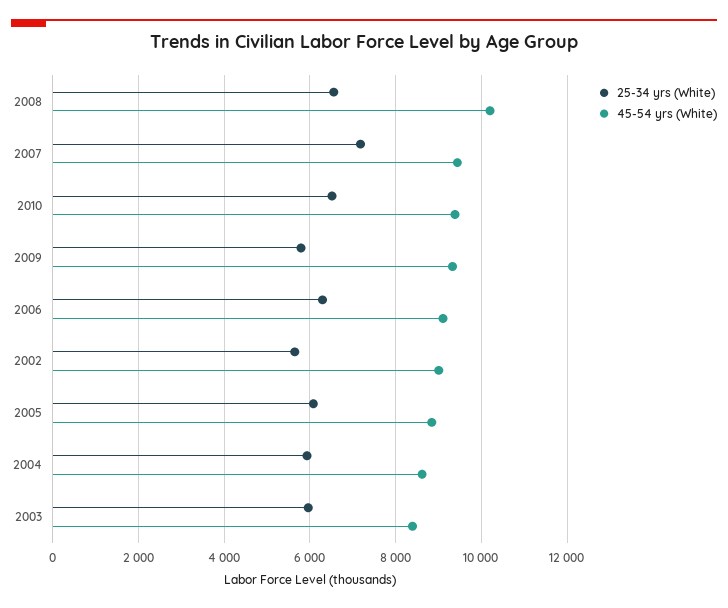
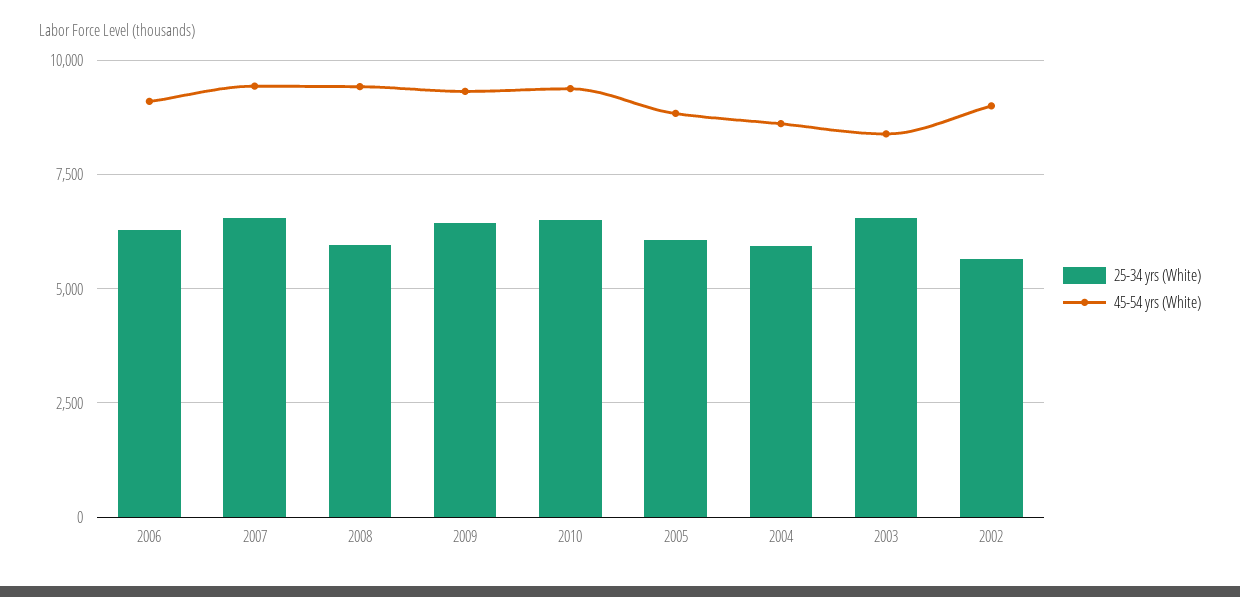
  {
    "25-34 yrs (White)": {
-     "2008": 6600,
+     "2008": 6000,
-     "2007": 7200,
+     "2007": 6500,
      "2010": 6600,
-     "2009": 5800,
+     "2009": 6500,
      "2006": 6200,
      "2002": 5600,
      "2005": 6000,
      "2004": 6000,
-     "2003": 6000
+     "2003": 6500
    },
    "45-54 yrs (White)": {
-     "2008": 10200,
+     "2008": 9500,
      "2007": 9400,
      "2010": 9400,
      "2009": 9400,
      "2006": 9200,
      "2002": 9000,
      "2005": 8800,
      "2004": 8600,
      "2003": 8400
    }
  }

